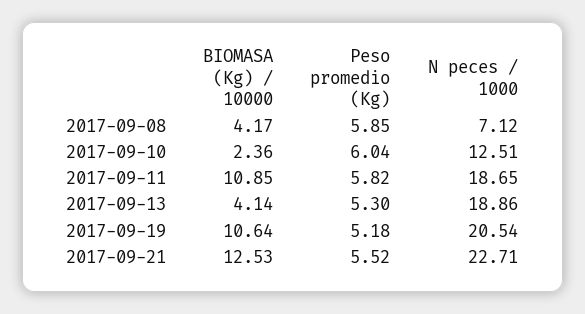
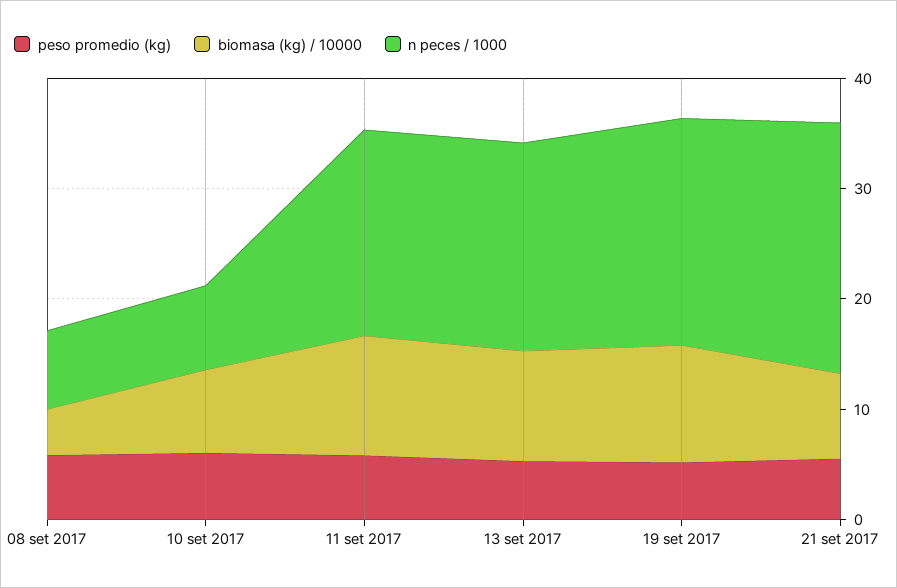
  {
    "BIOMASA (Kg) / 10000": {
      "2017-09-08": 4.17,
-     "2017-09-10": 2.36,
+     "2017-09-10": 8,
      "2017-09-11": 10.85,
-     "2017-09-13": 4.14,
+     "2017-09-13": 10,
      "2017-09-19": 10.64,
-     "2017-09-21": 12.53
+     "2017-09-21": 8
    },
    "Peso promedio (Kg)": {
      "2017-09-08": 5.85,
      "2017-09-10": 6.04,
      "2017-09-11": 5.82,
      "2017-09-13": 5.3,
      "2017-09-19": 5.18,
      "2017-09-21": 5.52
    },
    "N peces / 1000": {
      "2017-09-08": 7.12,
-     "2017-09-10": 12.51,
+     "2017-09-10": 8,
      "2017-09-11": 18.65,
      "2017-09-13": 18.86,
      "2017-09-19": 20.54,
      "2017-09-21": 22.71
    }
  }

